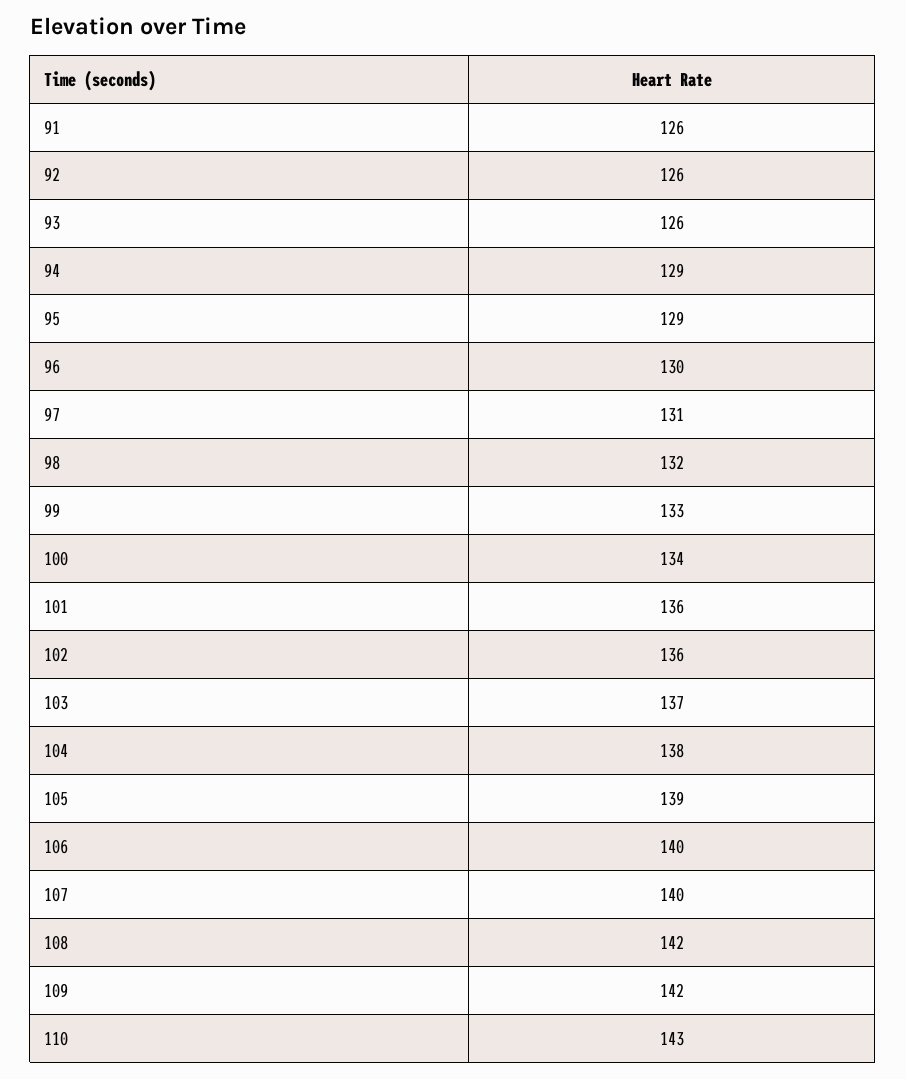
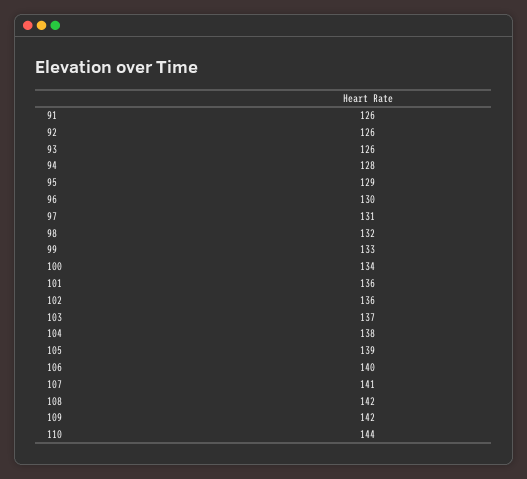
  {
    "91": 126,
    "92": 126,
    "93": 126,
-   "94": 129,
+   "94": 128,
    "95": 129,
    "96": 130,
    "97": 131,
    "98": 132,
    "99": 133,
    "100": 134,
    "101": 136,
    "102": 136,
    "103": 137,
    "104": 138,
    "105": 139,
    "106": 140,
-   "107": 140,
+   "107": 141,
    "108": 142,
    "109": 142,
-   "110": 143
+   "110": 144
  }

